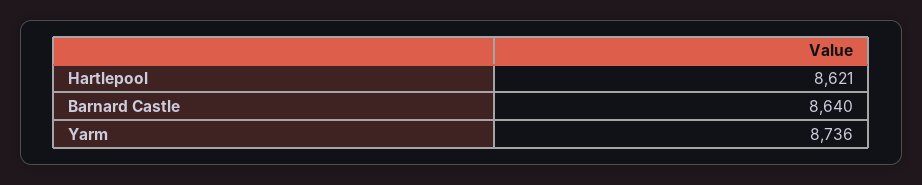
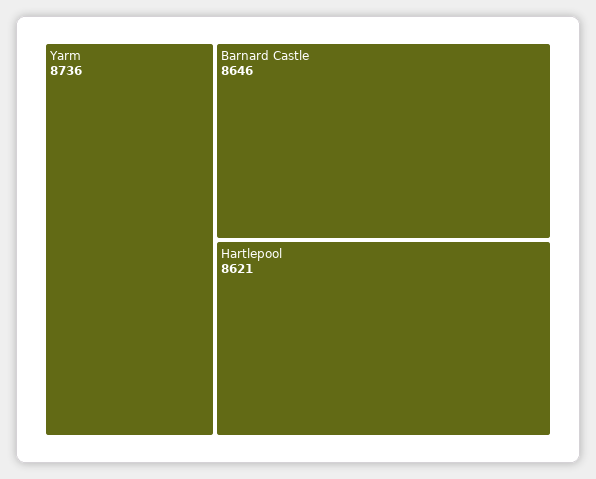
  {
    "Hartlepool": 8621,
-   "Barnard Castle": 8640,
+   "Barnard Castle": 8646,
    "Yarm": 8736
  }

